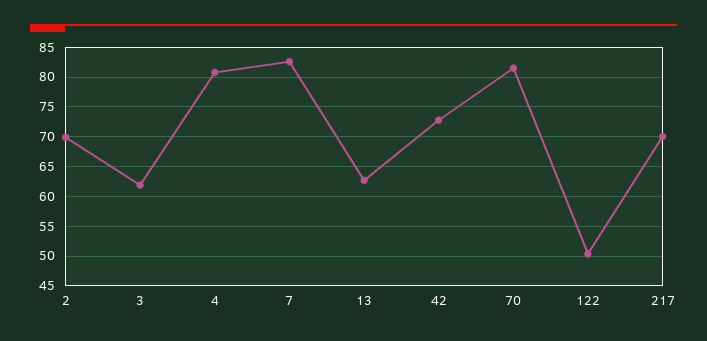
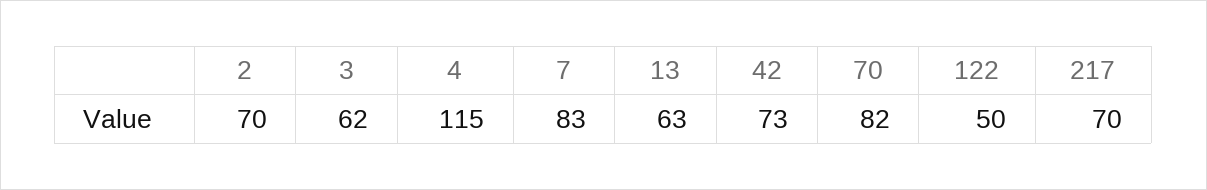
  {
    "2": 70,
    "3": 62,
-   "4": 80,
+   "4": 115,
    "7": 83,
    "13": 63,
    "42": 73,
    "70": 82,
    "122": 50,
    "217": 70
  }

